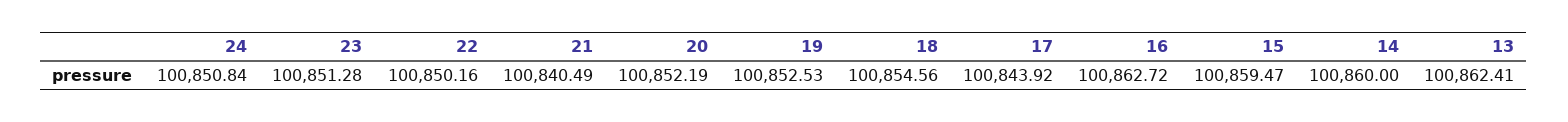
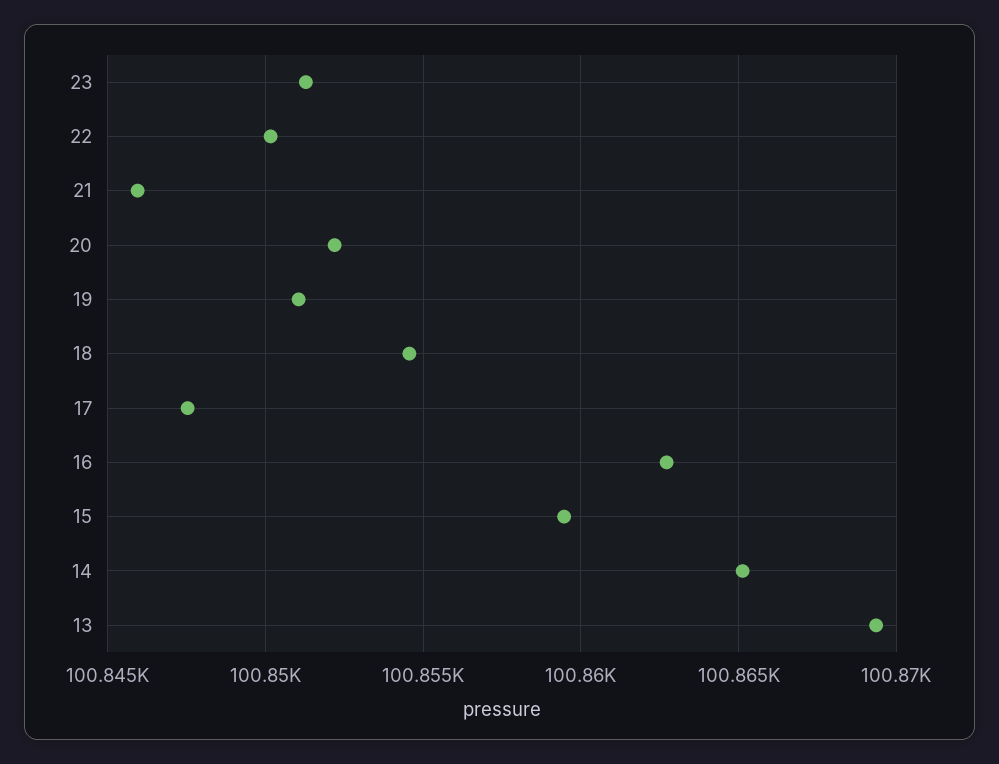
  {
-   "24": 100850.84,
    "23": 100851.28,
    "22": 100850.16,
-   "21": 100840.49,
+   "21": 100846,
    "20": 100852.19,
-   "19": 100852.53,
+   "19": 100851,
    "18": 100854.56,
-   "17": 100843.92,
+   "17": 100847.5,
    "16": 100862.72,
    "15": 100859.47,
-   "14": 100860,
+   "14": 100865,
-   "13": 100862.41
+   "13": 100869.5
  }

